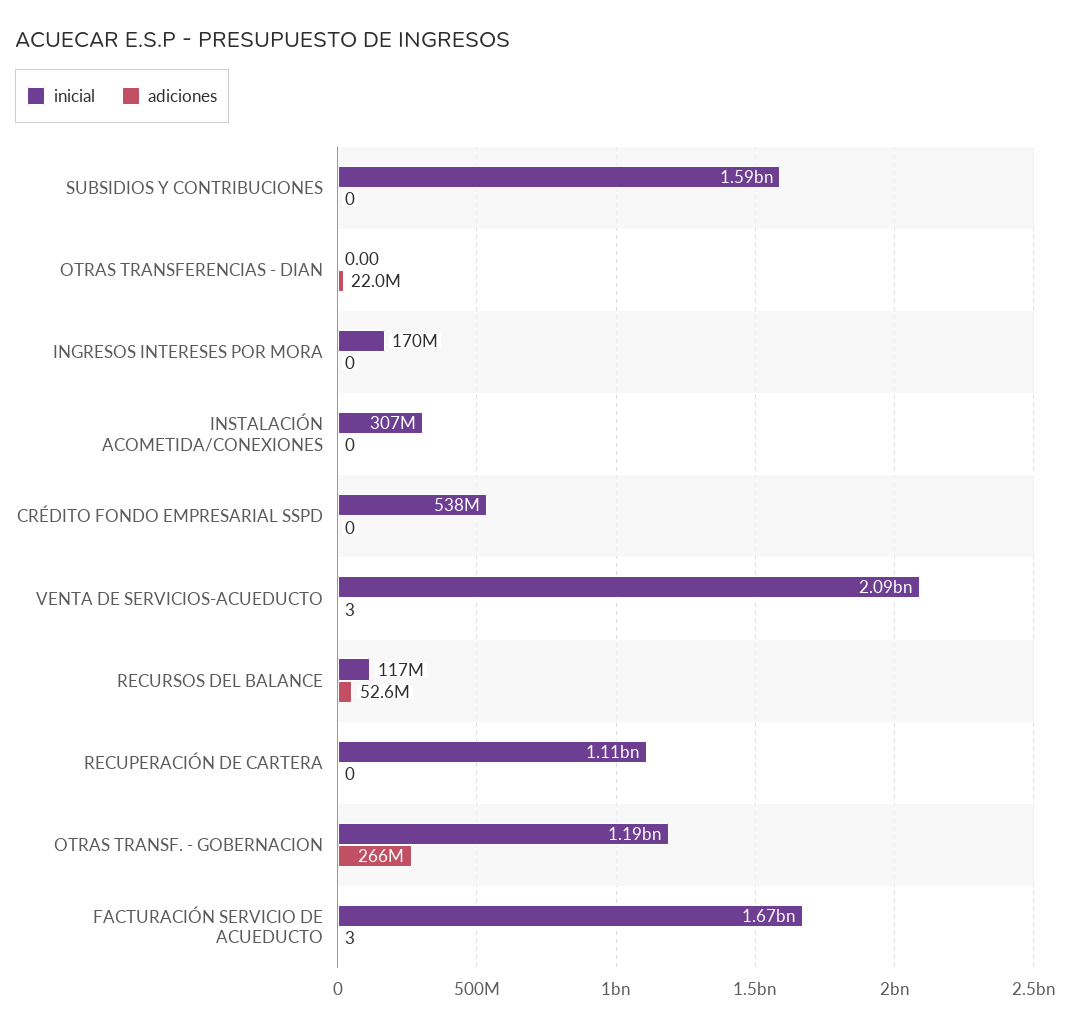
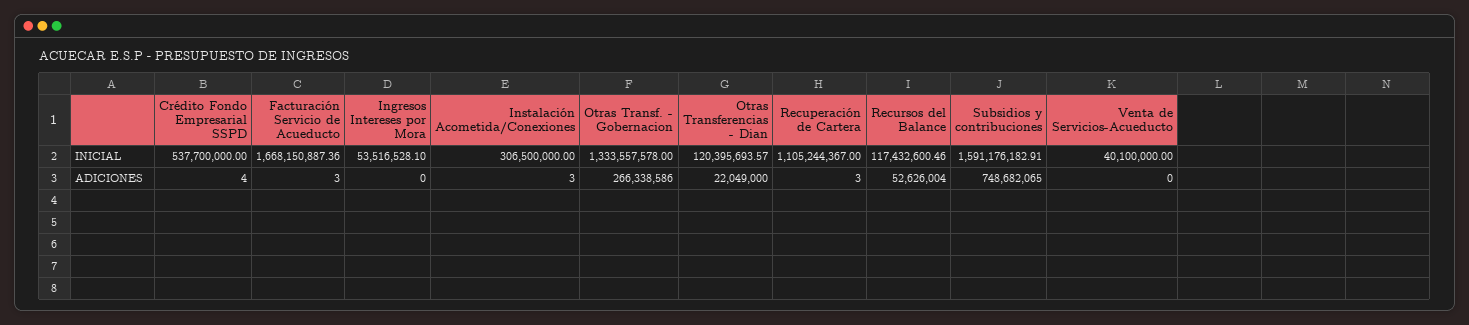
  {
    "inicial": {
      "SUBSIDIOS Y CONTRIBUCIONES": 1591176182.91,
-     "OTRAS TRANSFERENCIAS - DIAN": 0,
+     "OTRAS TRANSFERENCIAS - DIAN": 120395693.57,
-     "INGRESOS INTERESES POR MORA": 170000000,
+     "INGRESOS INTERESES POR MORA": 53516528.1,
      "INSTALACIÓN ACOMETIDA/CONEXIONES": 306500000,
      "CRÉDITO FONDO EMPRESARIAL SSPD": 537700000,
-     "VENTA DE SERVICIOS-ACUEDUCTO": 2090000000,
+     "VENTA DE SERVICIOS-ACUEDUCTO": 40100000,
      "RECURSOS DEL BALANCE": 117432600.46,
      "RECUPERACIÓN DE CARTERA": 1105244367,
-     "OTRAS TRANSF. - GOBERNACION": 1190000000,
+     "OTRAS TRANSF. - GOBERNACION": 1333557578,
      "FACTURACIÓN SERVICIO DE ACUEDUCTO": 1668150887.36
    },
    "adiciones": {
-     "SUBSIDIOS Y CONTRIBUCIONES": 0,
+     "SUBSIDIOS Y CONTRIBUCIONES": 748682065,
      "OTRAS TRANSFERENCIAS - DIAN": 22049000,
      "INGRESOS INTERESES POR MORA": 0,
-     "INSTALACIÓN ACOMETIDA/CONEXIONES": 0,
+     "INSTALACIÓN ACOMETIDA/CONEXIONES": 3,
-     "CRÉDITO FONDO EMPRESARIAL SSPD": 0,
+     "CRÉDITO FONDO EMPRESARIAL SSPD": 4,
-     "VENTA DE SERVICIOS-ACUEDUCTO": 3,
+     "VENTA DE SERVICIOS-ACUEDUCTO": 0,
      "RECURSOS DEL BALANCE": 52626004,
-     "RECUPERACIÓN DE CARTERA": 0,
+     "RECUPERACIÓN DE CARTERA": 3,
      "OTRAS TRANSF. - GOBERNACION": 266338586,
      "FACTURACIÓN SERVICIO DE ACUEDUCTO": 3
    }
  }

